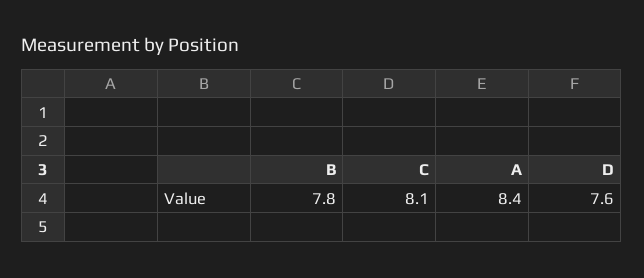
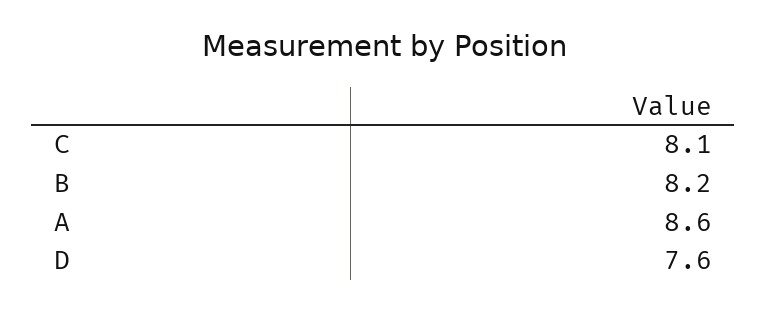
  {
-   "B": 7.8,
+   "B": 8.2,
    "C": 8.1,
-   "A": 8.4,
+   "A": 8.6,
    "D": 7.6
  }

